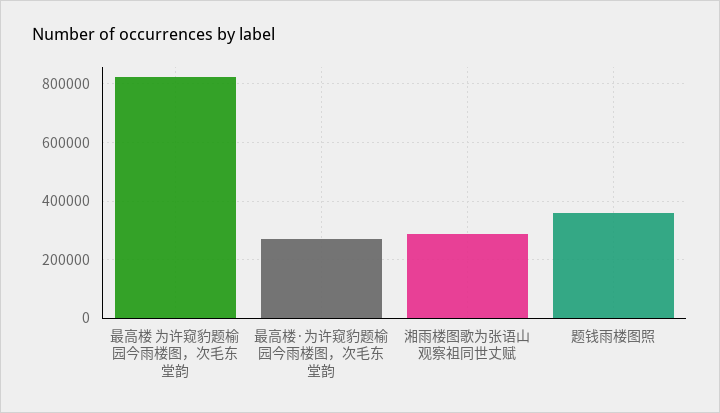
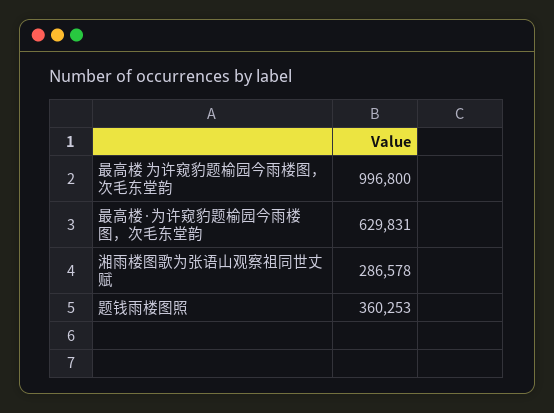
  {
-   "最高楼 为许窥豹题榆园今雨楼图，次毛东堂韵": 825000,
+   "最高楼 为许窥豹题榆园今雨楼图，次毛东堂韵": 996800,
-   "最高楼·为许窥豹题榆园今雨楼图，次毛东堂韵": 275000,
+   "最高楼·为许窥豹题榆园今雨楼图，次毛东堂韵": 629831,
    "湘雨楼图歌为张语山观察祖同世丈赋": 286578,
    "题钱雨楼图照": 360253
  }

